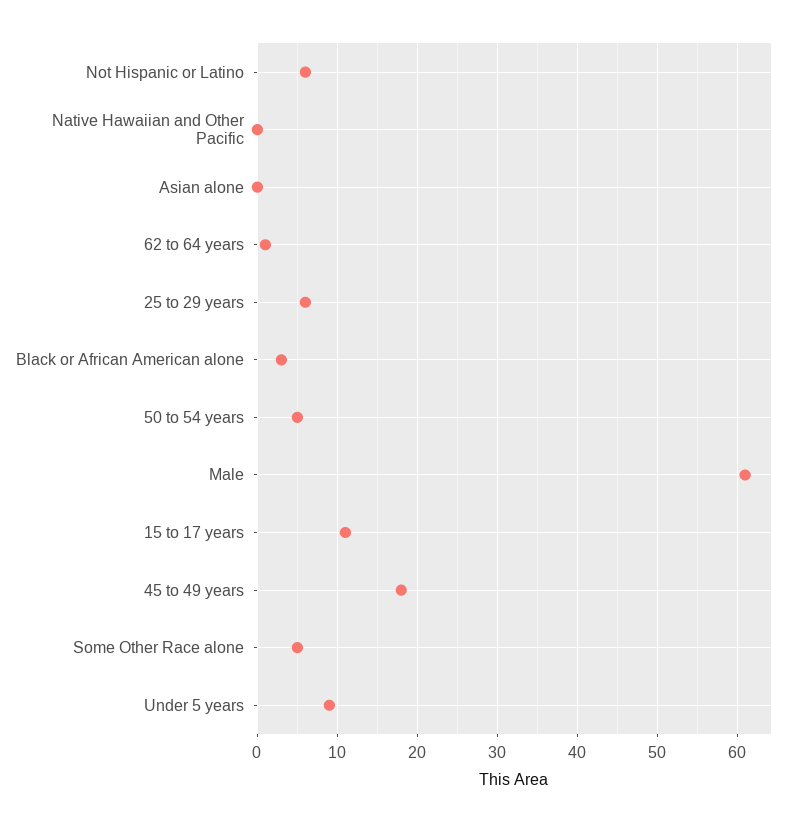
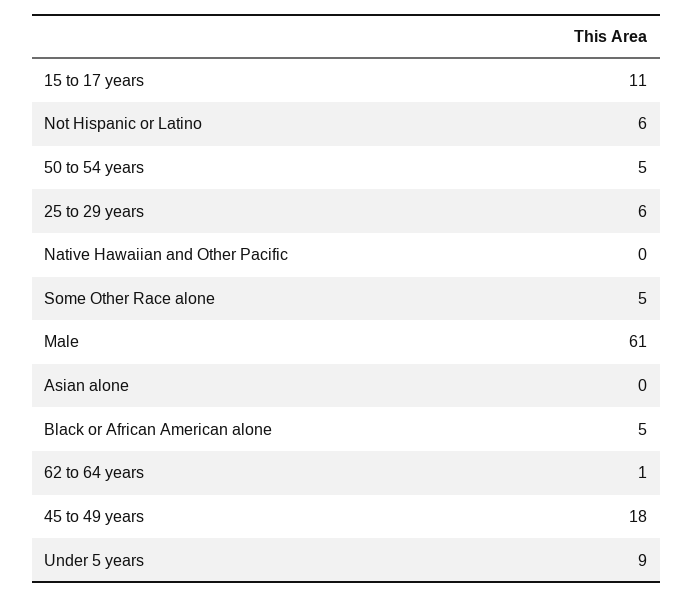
  {
    "Not Hispanic or Latino": 6,
    "Native Hawaiian and Other Pacific": 0,
    "Asian alone": 0,
    "62 to 64 years": 1,
    "25 to 29 years": 6,
-   "Black or African American alone": 3,
+   "Black or African American alone": 5,
    "50 to 54 years": 5,
    "Male": 61,
    "15 to 17 years": 11,
    "45 to 49 years": 18,
    "Some Other Race alone": 5,
    "Under 5 years": 9
  }

